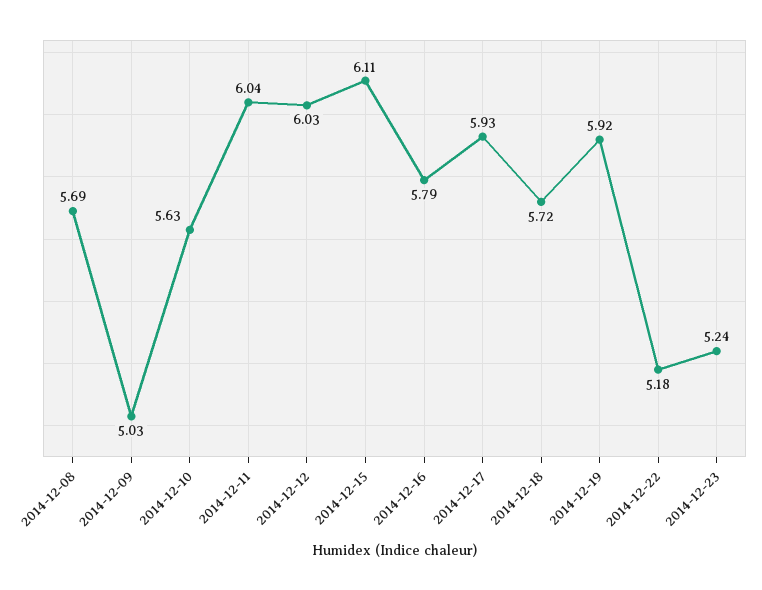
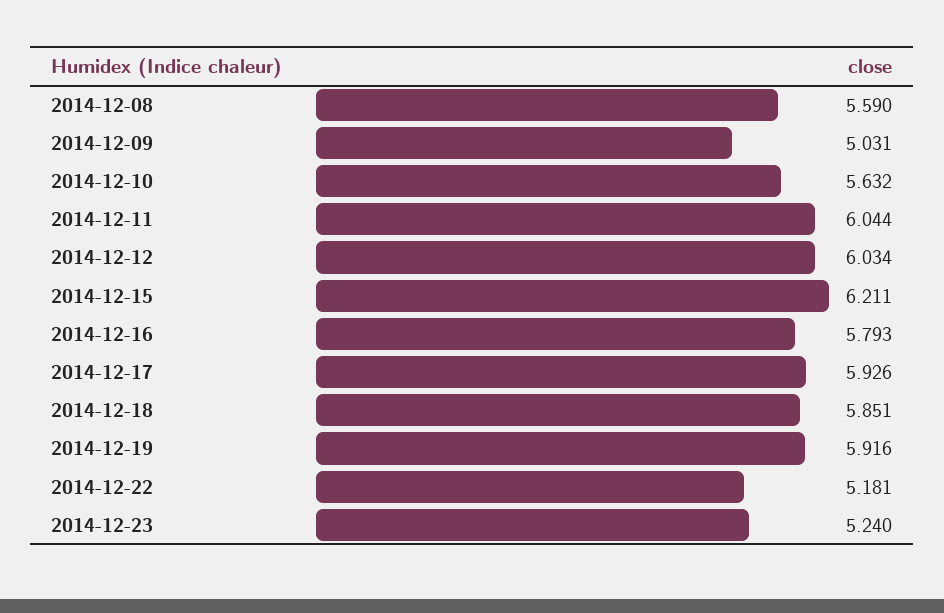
  {
-   "2014-12-08": 5.69,
+   "2014-12-08": 5.59,
    "2014-12-09": 5.031,
    "2014-12-10": 5.632,
    "2014-12-11": 6.044,
    "2014-12-12": 6.034,
-   "2014-12-15": 6.11,
+   "2014-12-15": 6.211,
    "2014-12-16": 5.793,
    "2014-12-17": 5.926,
-   "2014-12-18": 5.72,
+   "2014-12-18": 5.851,
    "2014-12-19": 5.916,
    "2014-12-22": 5.181,
    "2014-12-23": 5.24
  }

